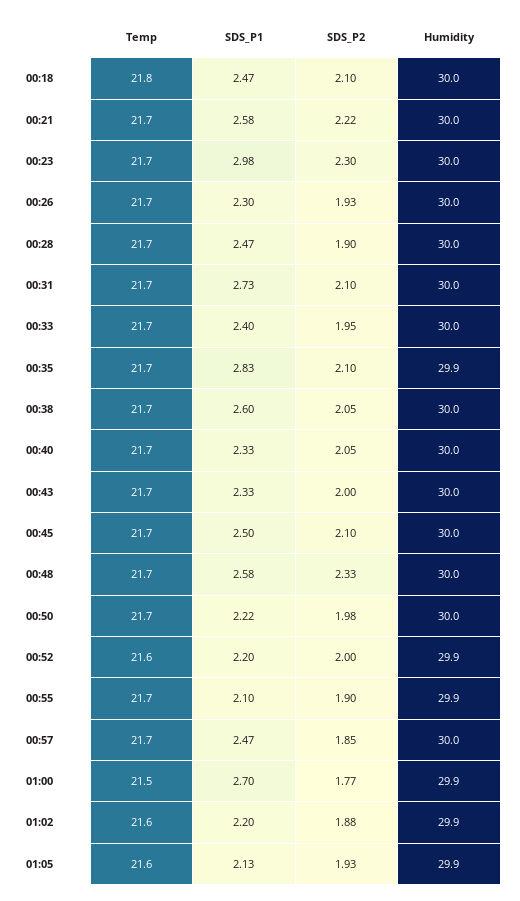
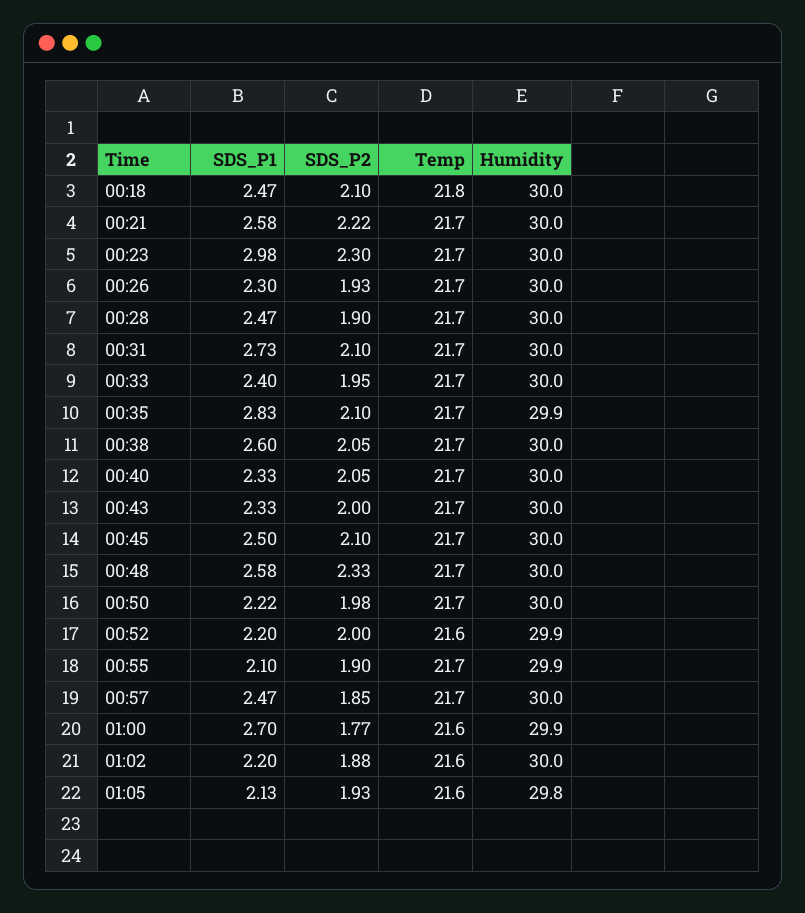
  {
    "Temp": {
      "00:18": 21.8,
      "00:21": 21.7,
      "00:23": 21.7,
      "00:26": 21.7,
      "00:28": 21.7,
      "00:31": 21.7,
      "00:33": 21.7,
      "00:35": 21.7,
      "00:38": 21.7,
      "00:40": 21.7,
      "00:43": 21.7,
      "00:45": 21.7,
      "00:48": 21.7,
      "00:50": 21.7,
      "00:52": 21.6,
      "00:55": 21.7,
      "00:57": 21.7,
-     "01:00": 21.5,
+     "01:00": 21.6,
      "01:02": 21.6,
      "01:05": 21.6
    },
    "SDS_P1": {
      "00:18": 2.47,
      "00:21": 2.58,
      "00:23": 2.98,
      "00:26": 2.3,
      "00:28": 2.47,
      "00:31": 2.73,
      "00:33": 2.4,
      "00:35": 2.83,
      "00:38": 2.6,
      "00:40": 2.33,
      "00:43": 2.33,
      "00:45": 2.5,
      "00:48": 2.58,
      "00:50": 2.22,
      "00:52": 2.2,
      "00:55": 2.1,
      "00:57": 2.47,
      "01:00": 2.7,
      "01:02": 2.2,
      "01:05": 2.13
    },
    "SDS_P2": {
      "00:18": 2.1,
      "00:21": 2.22,
      "00:23": 2.3,
      "00:26": 1.93,
      "00:28": 1.9,
      "00:31": 2.1,
      "00:33": 1.95,
      "00:35": 2.1,
      "00:38": 2.05,
      "00:40": 2.05,
      "00:43": 2,
      "00:45": 2.1,
      "00:48": 2.33,
      "00:50": 1.98,
      "00:52": 2,
      "00:55": 1.9,
      "00:57": 1.85,
      "01:00": 1.77,
      "01:02": 1.88,
      "01:05": 1.93
    },
    "Humidity": {
      "00:18": 30,
      "00:21": 30,
      "00:23": 30,
      "00:26": 30,
      "00:28": 30,
      "00:31": 30,
      "00:33": 30,
      "00:35": 29.9,
      "00:38": 30,
      "00:40": 30,
      "00:43": 30,
      "00:45": 30,
      "00:48": 30,
      "00:50": 30,
      "00:52": 29.9,
      "00:55": 29.9,
      "00:57": 30,
      "01:00": 29.9,
-     "01:02": 29.9,
+     "01:02": 30,
-     "01:05": 29.9
+     "01:05": 29.8
    }
  }

